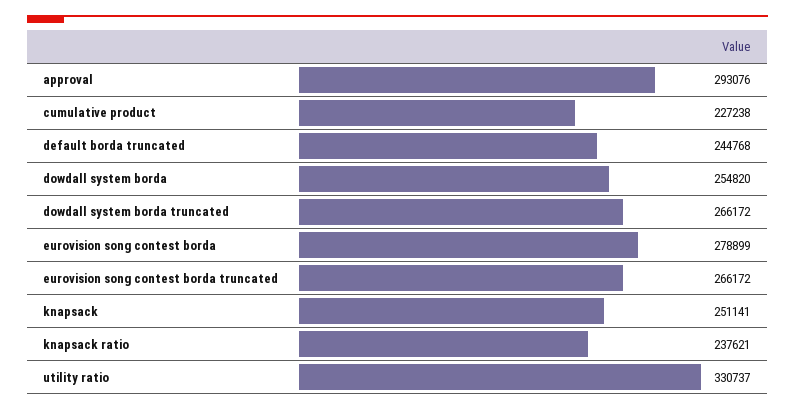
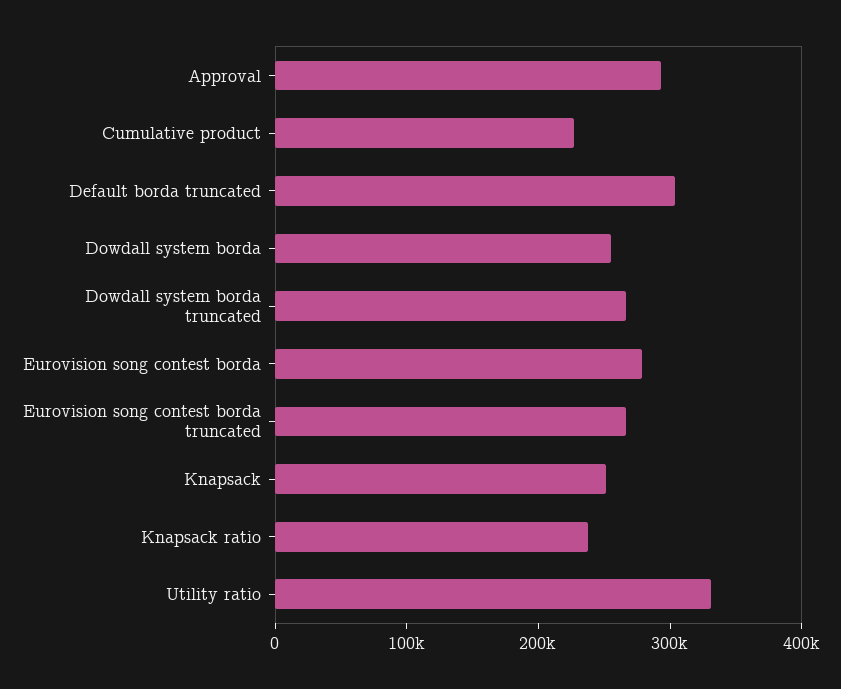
  {
    "approval": 293076,
    "cumulative product": 227238,
-   "default borda truncated": 244768,
+   "default borda truncated": 300000,
    "dowdall system borda": 254820,
    "dowdall system borda truncated": 266172,
    "eurovision song contest borda": 278899,
    "eurovision song contest borda truncated": 266172,
    "knapsack": 251141,
    "knapsack ratio": 237621,
    "utility ratio": 330737
  }

